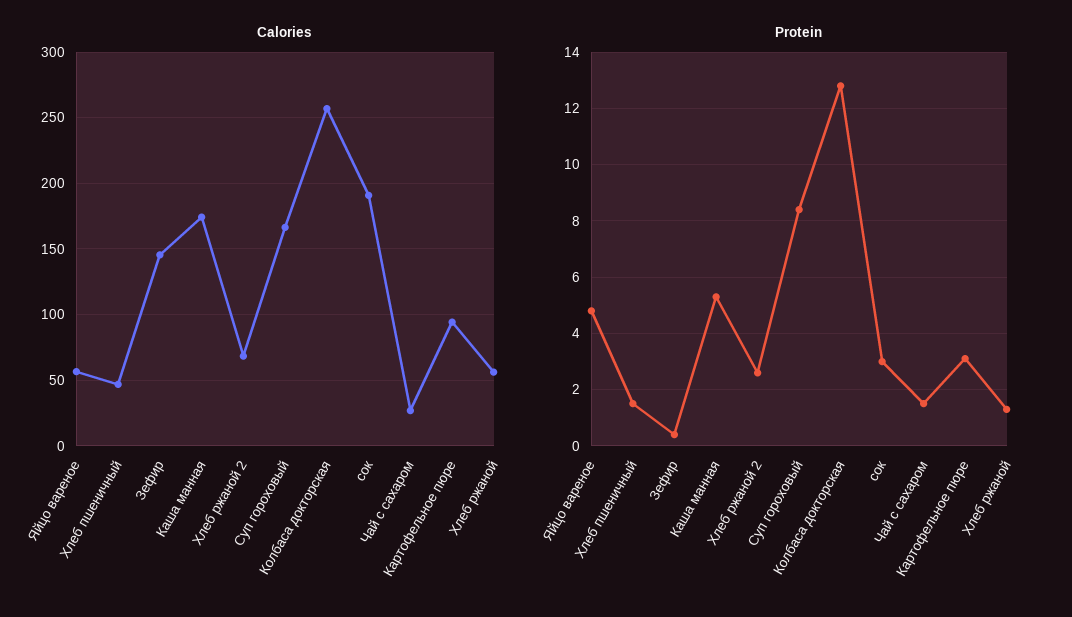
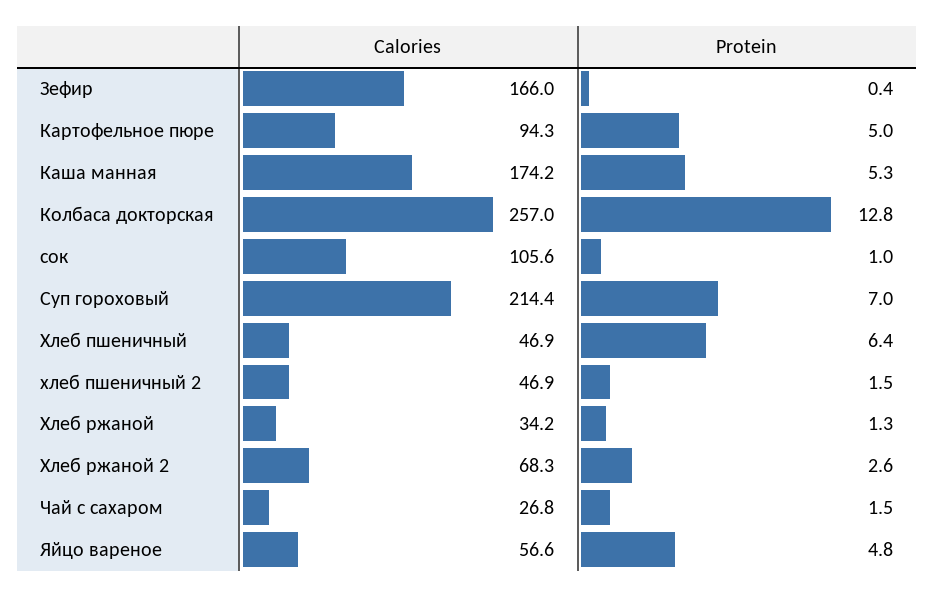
  {
    "Calories": {
      "Яйцо вареное": 56.6,
      "Хлеб пшеничный": 46.9,
-     "Зефир": 145,
+     "Зефир": 166,
      "Каша манная": 174.2,
      "Хлеб ржаной 2": 68.3,
-     "Суп гороховый": 165,
+     "Суп гороховый": 214.4,
      "Колбаса докторская": 257,
-     "сок": 190,
+     "сок": 105.6,
      "Чай с сахаром": 26.8,
      "Картофельное пюре": 94.3,
-     "Хлеб ржаной": 55
+     "Хлеб ржаной": 34.2,
+     "хлеб пшеничный 2": 46.9
    },
    "Protein": {
      "Яйцо вареное": 4.8,
-     "Хлеб пшеничный": 1.5,
+     "Хлеб пшеничный": 6.4,
      "Зефир": 0.4,
      "Каша манная": 5.3,
      "Хлеб ржаной 2": 2.6,
-     "Суп гороховый": 8.5,
+     "Суп гороховый": 7,
      "Колбаса докторская": 12.8,
-     "сок": 3,
+     "сок": 1,
      "Чай с сахаром": 1.5,
-     "Картофельное пюре": 3,
+     "Картофельное пюре": 5,
-     "Хлеб ржаной": 1.3
+     "Хлеб ржаной": 1.3,
+     "хлеб пшеничный 2": 1.5
    }
  }

